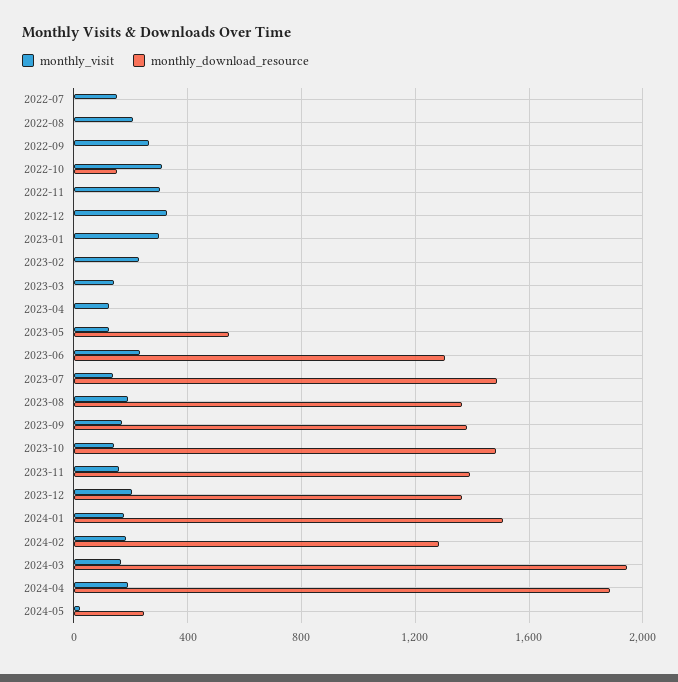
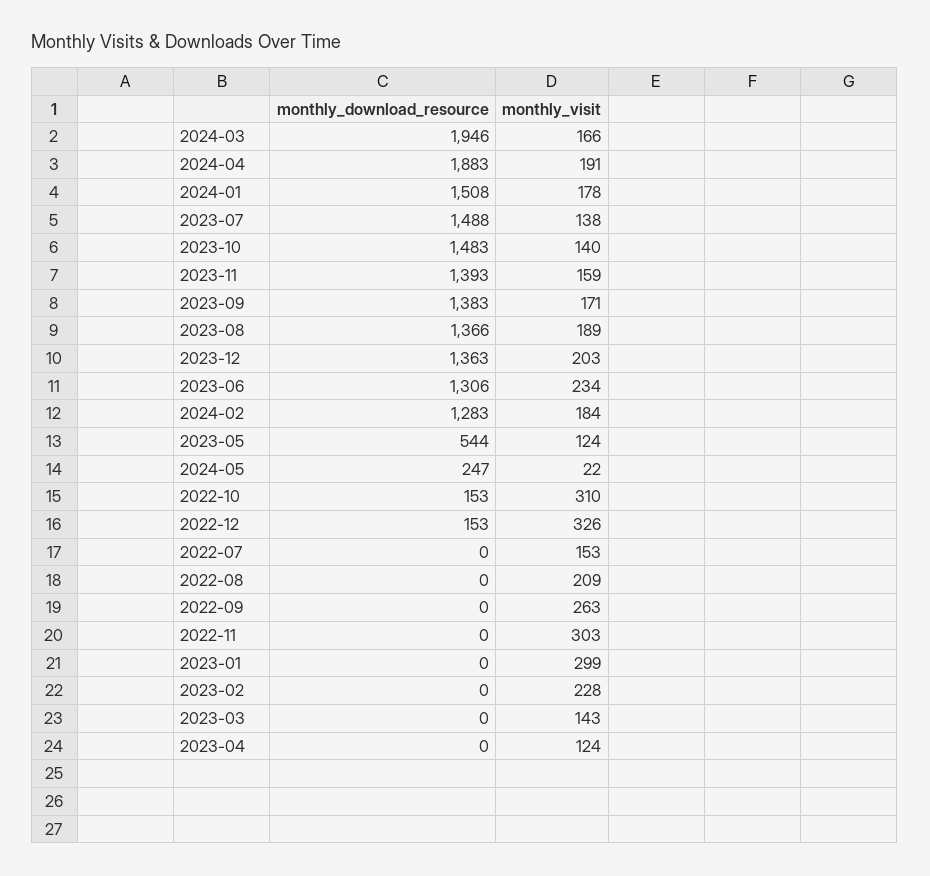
  {
    "monthly_visit": {
      "2022-07": 153,
      "2022-08": 209,
      "2022-09": 263,
      "2022-10": 310,
      "2022-11": 303,
      "2022-12": 326,
      "2023-01": 299,
      "2023-02": 228,
      "2023-03": 143,
      "2023-04": 124,
      "2023-05": 124,
      "2023-06": 234,
      "2023-07": 138,
      "2023-08": 189,
      "2023-09": 171,
      "2023-10": 140,
      "2023-11": 159,
      "2023-12": 203,
      "2024-01": 178,
      "2024-02": 184,
      "2024-03": 166,
      "2024-04": 191,
      "2024-05": 22
    },
    "monthly_download_resource": {
      "2022-07": 0,
      "2022-08": 0,
      "2022-09": 0,
      "2022-10": 153,
      "2022-11": 0,
-     "2022-12": 0,
+     "2022-12": 153,
      "2023-01": 0,
      "2023-02": 0,
      "2023-03": 0,
      "2023-04": 0,
      "2023-05": 544,
      "2023-06": 1306,
      "2023-07": 1488,
      "2023-08": 1366,
      "2023-09": 1383,
      "2023-10": 1483,
      "2023-11": 1393,
      "2023-12": 1363,
      "2024-01": 1508,
      "2024-02": 1283,
      "2024-03": 1946,
      "2024-04": 1883,
      "2024-05": 247
    }
  }

